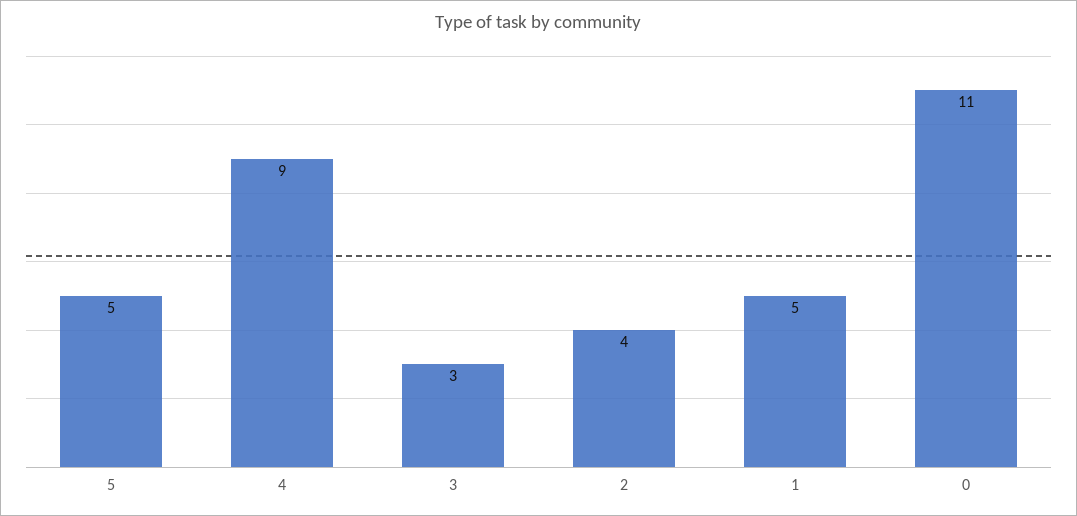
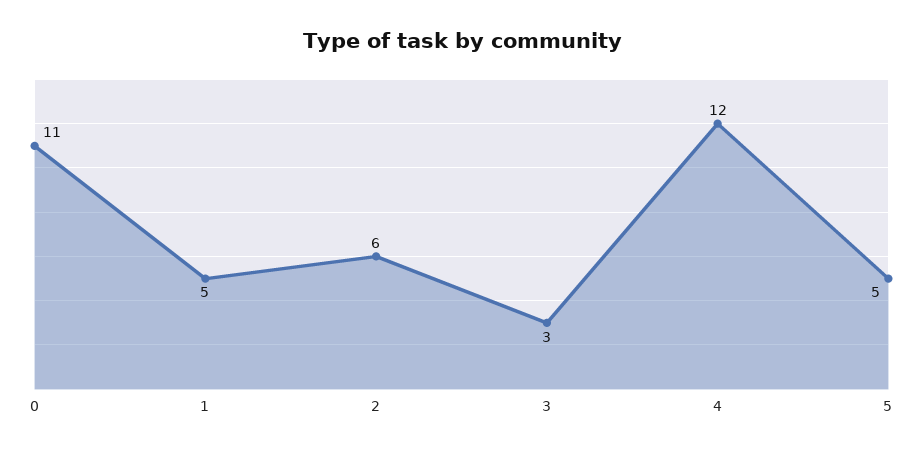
  {
    "5": 5,
-   "4": 9,
+   "4": 12,
    "3": 3,
-   "2": 4,
+   "2": 6,
    "1": 5,
    "0": 11
  }

